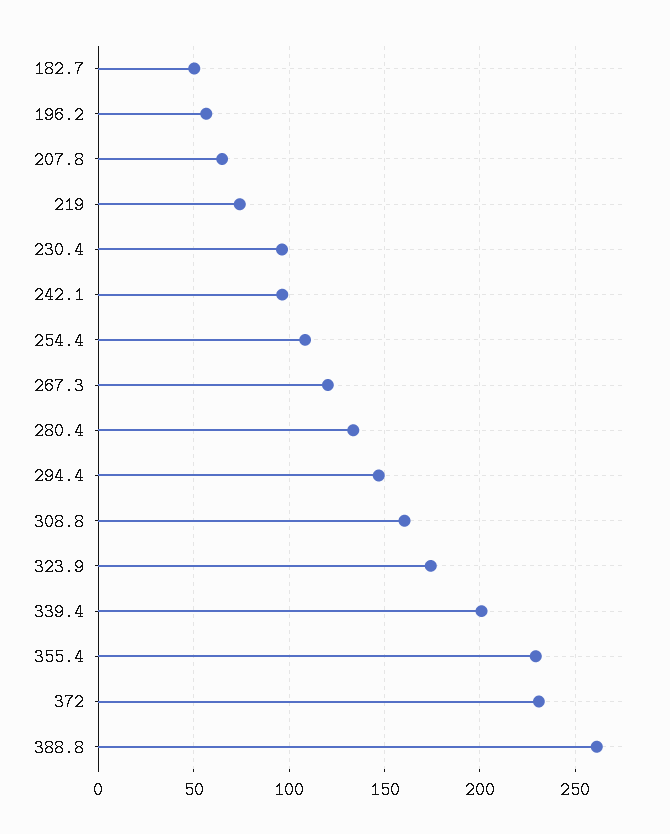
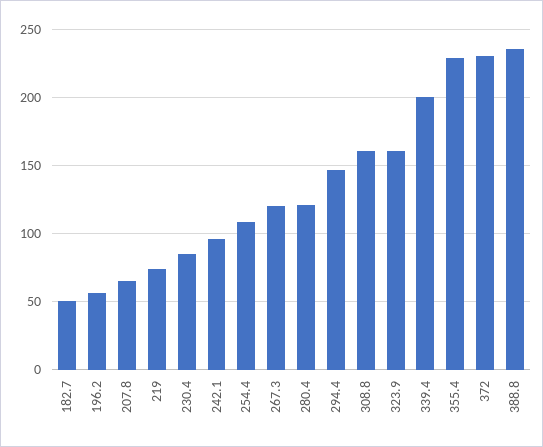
  {
    "182.7": 50,
    "196.2": 55,
    "207.8": 65,
    "219": 75,
-   "230.4": 95,
+   "230.4": 85,
    "242.1": 95,
    "254.4": 110,
    "267.3": 120,
-   "280.4": 135,
+   "280.4": 120,
    "294.4": 145,
    "308.8": 160,
-   "323.9": 175,
+   "323.9": 160,
    "339.4": 200,
    "355.4": 230,
    "372": 230,
-   "388.8": 260
+   "388.8": 235
  }

